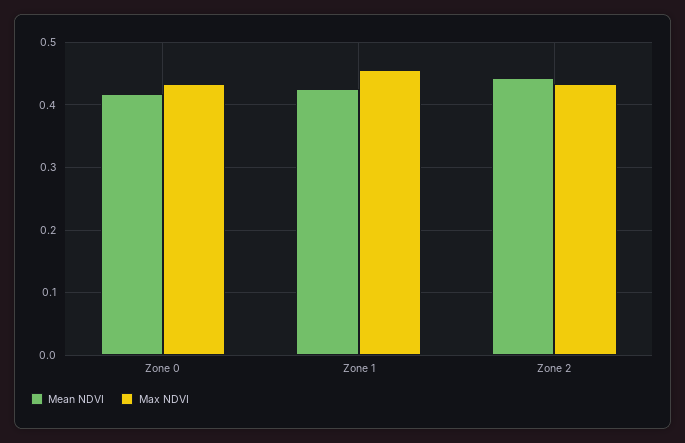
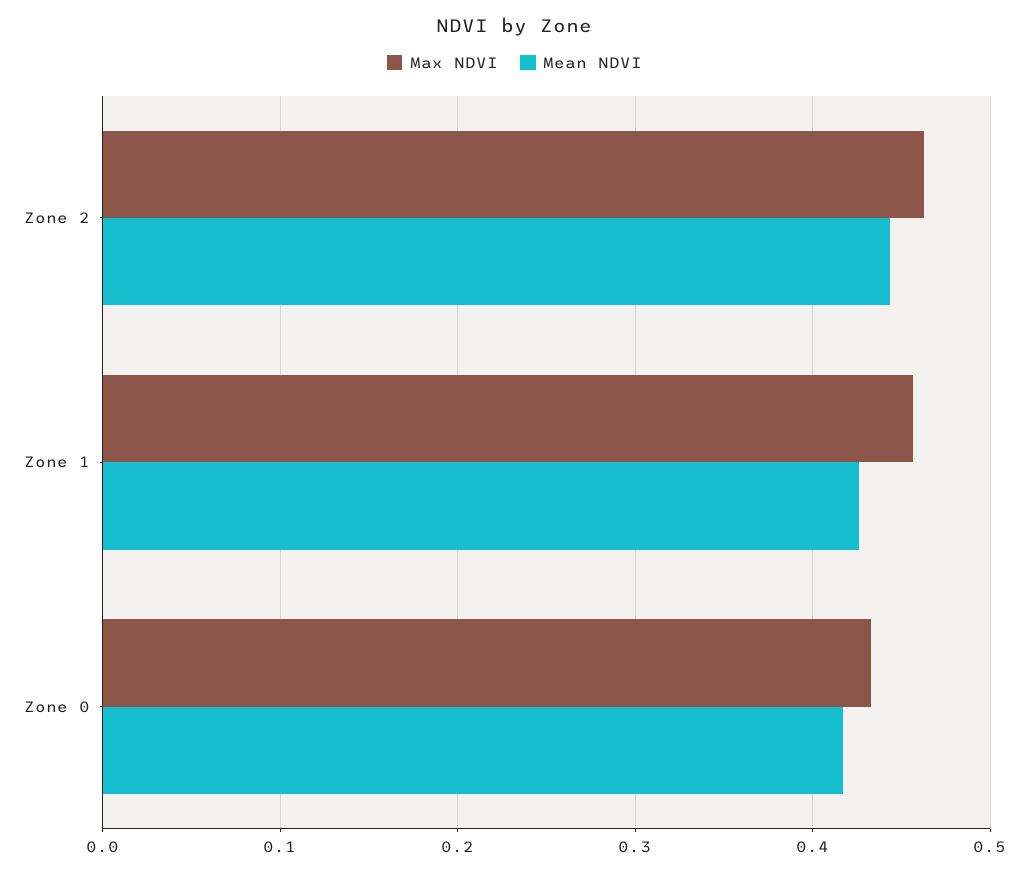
  {
    "Mean NDVI": {
      "Zone 0": 0.42,
      "Zone 1": 0.43,
      "Zone 2": 0.44
    },
    "Max NDVI": {
      "Zone 0": 0.43,
      "Zone 1": 0.46,
-     "Zone 2": 0.43
+     "Zone 2": 0.46
    }
  }

